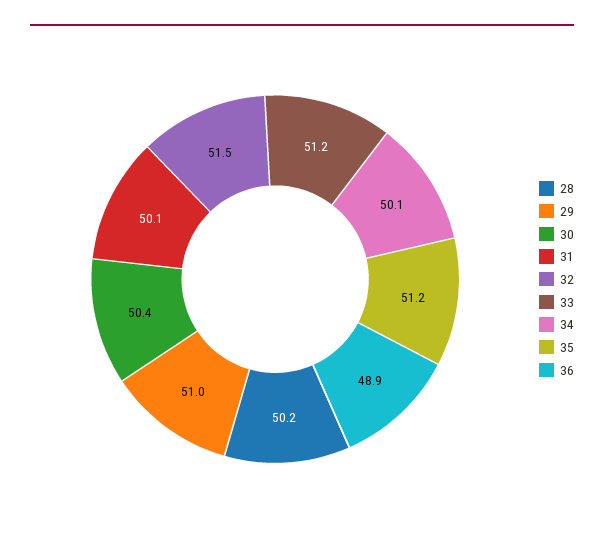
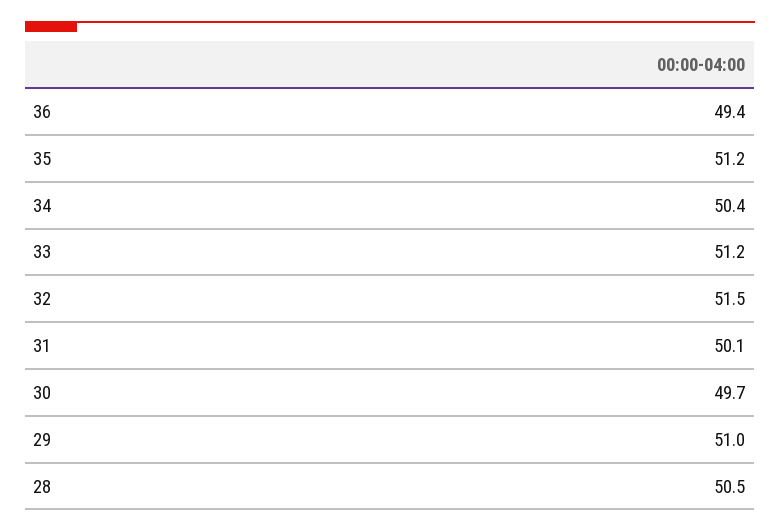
  {
-   "28": 50.2,
+   "28": 50.5,
    "29": 51,
-   "30": 50.4,
+   "30": 49.7,
    "31": 50.1,
    "32": 51.5,
    "33": 51.2,
-   "34": 50.1,
+   "34": 50.4,
    "35": 51.2,
-   "36": 48.9
+   "36": 49.4
  }

